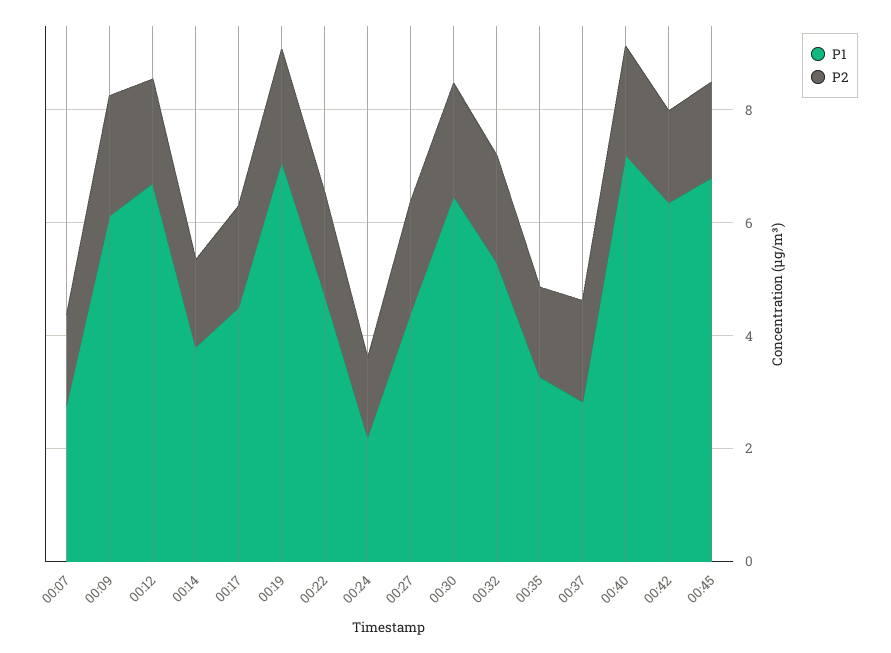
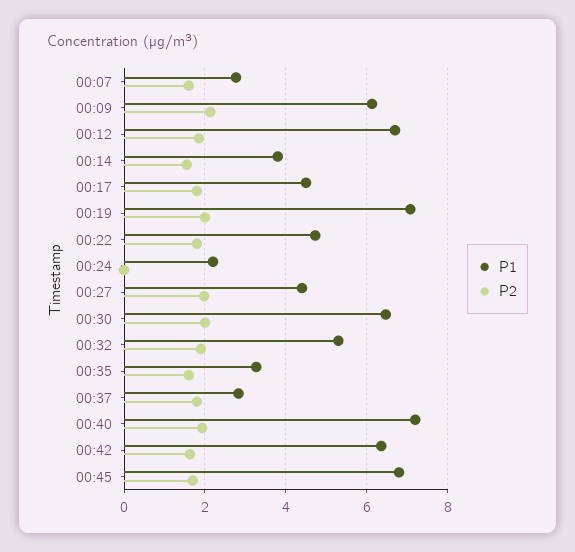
  {
    "P1": {
      "00:07": 2.8,
      "00:09": 6.2,
      "00:12": 6.8,
      "00:14": 3.8,
      "00:17": 4.6,
      "00:19": 7,
      "00:22": 4.8,
      "00:24": 2.2,
      "00:27": 4.4,
      "00:30": 6.4,
      "00:32": 5.4,
      "00:35": 3.2,
      "00:37": 2.8,
      "00:40": 7.2,
      "00:42": 6.4,
      "00:45": 6.8
    },
    "P2": {
      "00:07": 1.6,
      "00:09": 2.2,
      "00:12": 1.8,
      "00:14": 1.6,
      "00:17": 1.8,
      "00:19": 2,
      "00:22": 1.8,
-     "00:24": 1.5,
+     "00:24": 0,
      "00:27": 2,
      "00:30": 2,
      "00:32": 2,
      "00:35": 1.6,
      "00:37": 1.8,
      "00:40": 2,
      "00:42": 1.6,
      "00:45": 1.8
    }
  }

